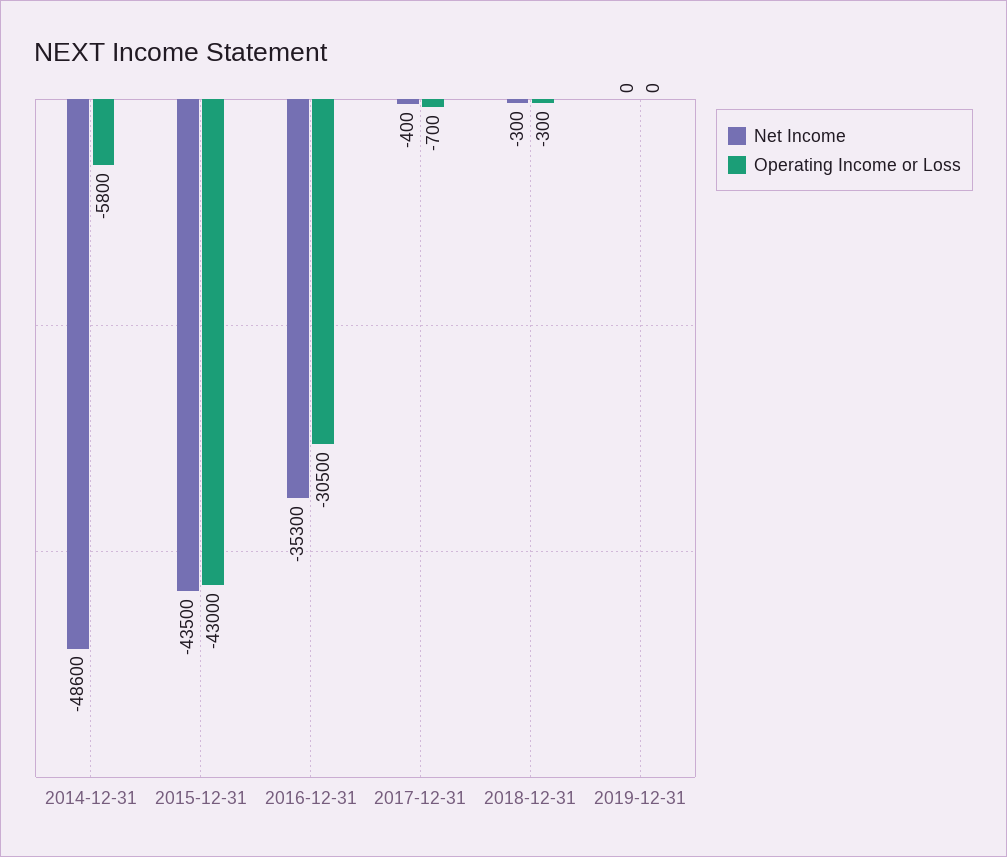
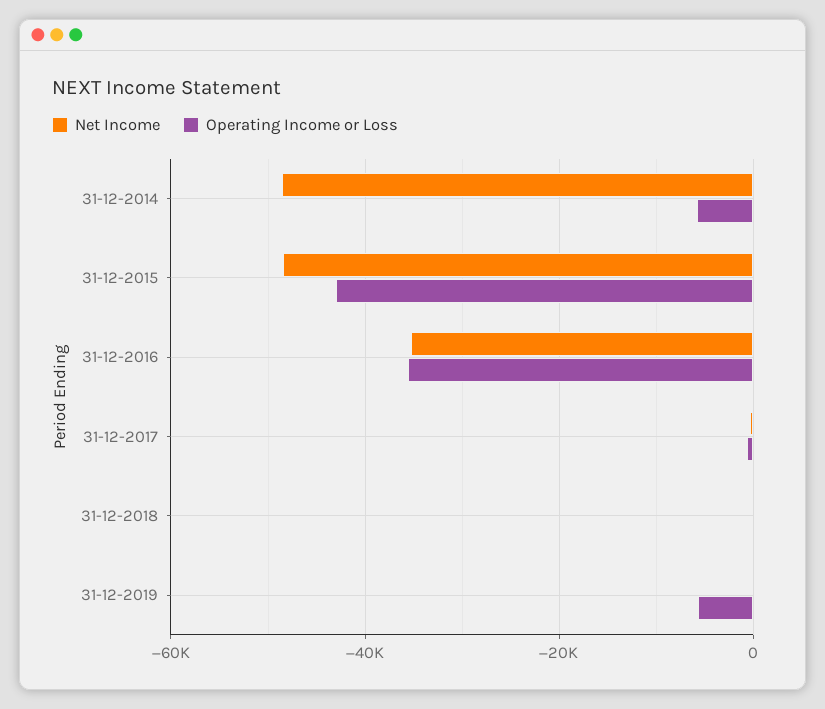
  {
    "Net Income": {
      "2014-12-31": -48600,
-     "2015-12-31": -43500,
+     "2015-12-31": -48000,
      "2016-12-31": -35300,
      "2017-12-31": -400,
      "2018-12-31": -300,
      "2019-12-31": 0
    },
    "Operating Income or Loss": {
      "2014-12-31": -5800,
      "2015-12-31": -43000,
-     "2016-12-31": -30500,
+     "2016-12-31": -36000,
      "2017-12-31": -700,
      "2018-12-31": -300,
-     "2019-12-31": 0
+     "2019-12-31": -6000
    }
  }

